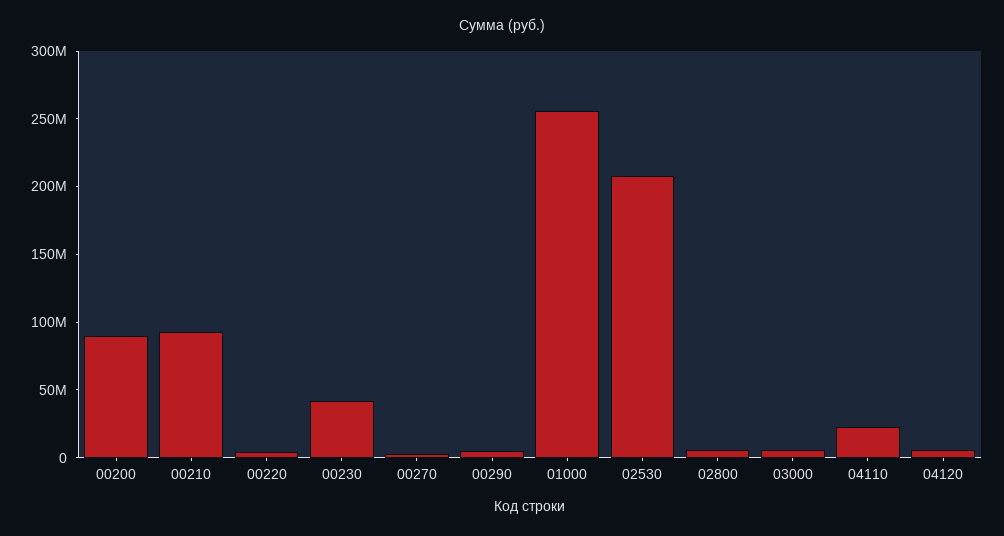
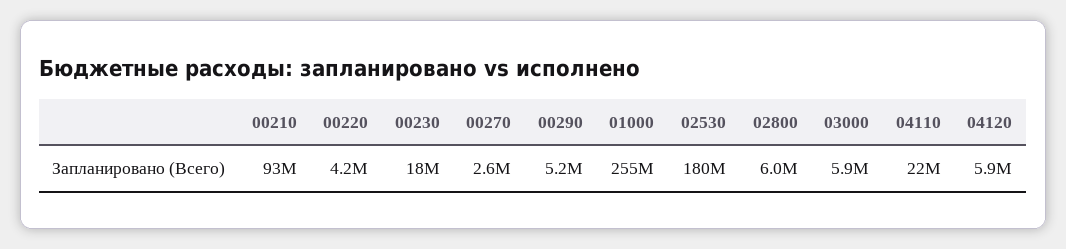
  {
-   "00200": 90000000,
    "00210": 93000000,
    "00220": 4200000,
-   "00230": 40000000,
+   "00230": 18000000,
    "00270": 2600000,
    "00290": 5200000,
    "01000": 255000000,
-   "02530": 210000000,
+   "02530": 180000000,
    "02800": 6000000,
    "03000": 5900000,
    "04110": 22000000,
    "04120": 5900000
  }

